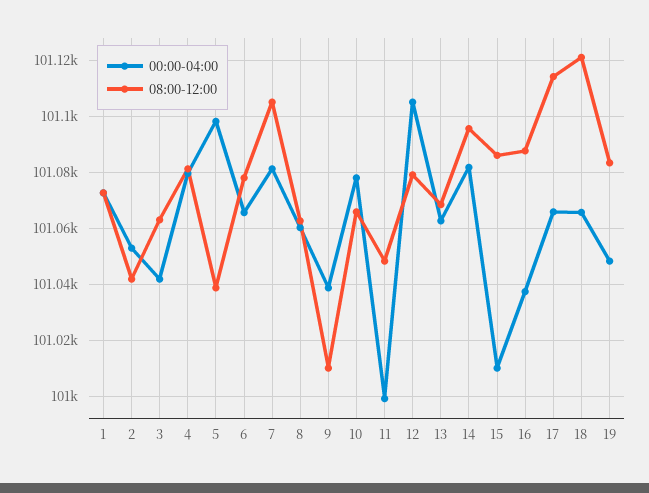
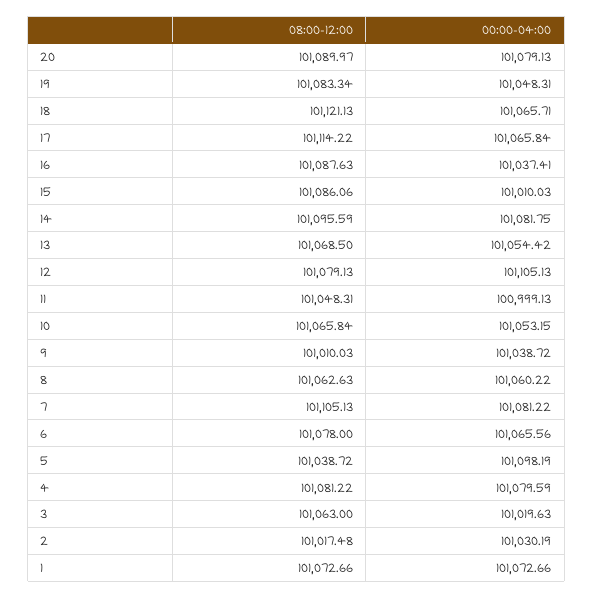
  {
    "00:00-04:00": {
      "1": 101072.66,
-     "2": 101052.5,
+     "2": 101030.19,
-     "3": 101042.5,
+     "3": 101019.63,
      "4": 101079.59,
      "5": 101098.19,
      "6": 101065.56,
      "7": 101081.22,
      "8": 101060.22,
      "9": 101038.72,
-     "10": 101077.5,
+     "10": 101053.15,
      "11": 100999.13,
      "12": 101105.13,
-     "13": 101062.5,
+     "13": 101054.42,
      "14": 101081.75,
      "15": 101010.03,
      "16": 101037.41,
      "17": 101065.84,
      "18": 101065.71,
-     "19": 101048.31
+     "19": 101048.31,
+     "20": 101079.13
    },
    "08:00-12:00": {
      "1": 101072.66,
-     "2": 101042.5,
+     "2": 101017.48,
      "3": 101063,
      "4": 101081.22,
      "5": 101038.72,
      "6": 101078,
      "7": 101105.13,
      "8": 101062.63,
      "9": 101010.03,
      "10": 101065.84,
      "11": 101048.31,
      "12": 101079.13,
      "13": 101068.5,
      "14": 101095.59,
      "15": 101086.06,
      "16": 101087.63,
      "17": 101114.22,
      "18": 101121.13,
-     "19": 101083.34
+     "19": 101083.34,
+     "20": 101089.97
    }
  }

